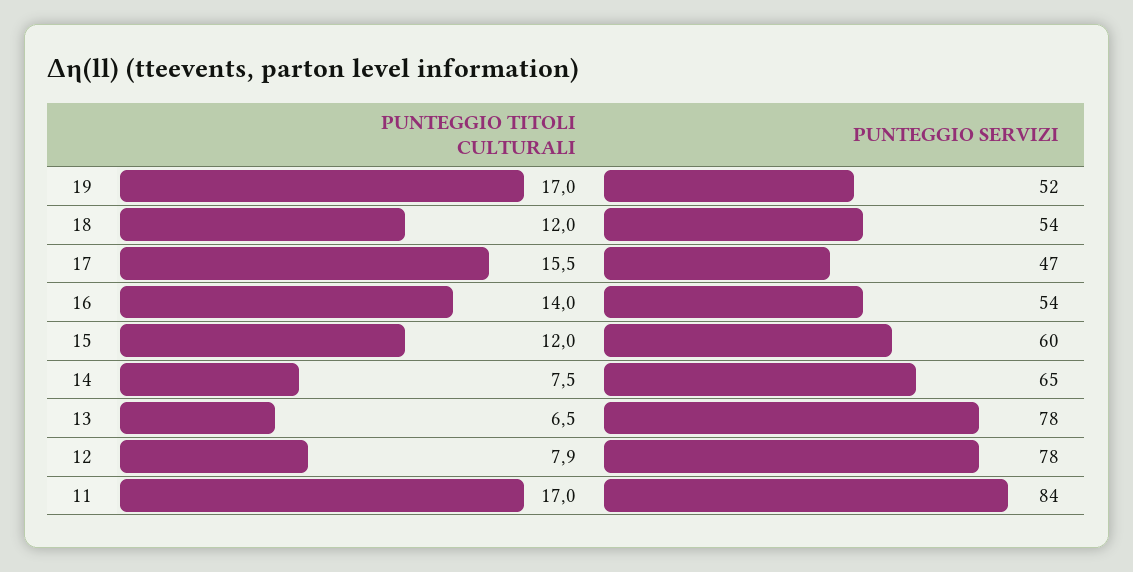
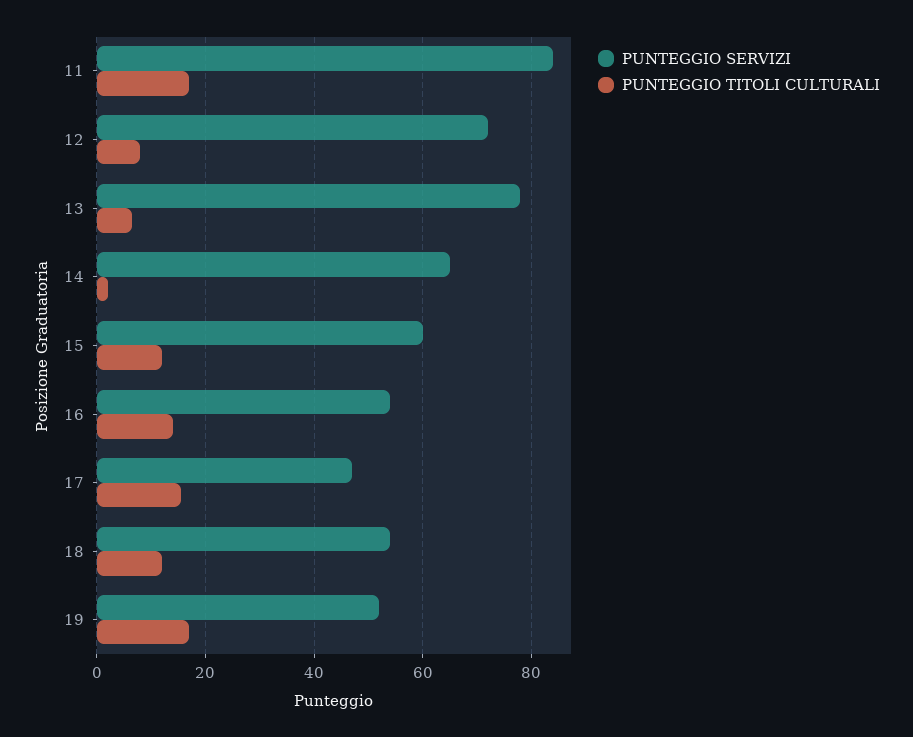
  {
    "PUNTEGGIO TITOLI CULTURALI": {
      "19": 17,
      "18": 12,
      "17": 15.5,
      "16": 14,
      "15": 12,
-     "14": 7.5,
+     "14": 2,
      "13": 6.5,
      "12": 7.9,
      "11": 17
    },
    "PUNTEGGIO SERVIZI": {
      "19": 52,
      "18": 54,
      "17": 47,
      "16": 54,
      "15": 60,
      "14": 65,
      "13": 78,
-     "12": 78,
+     "12": 72,
      "11": 84
    }
  }

